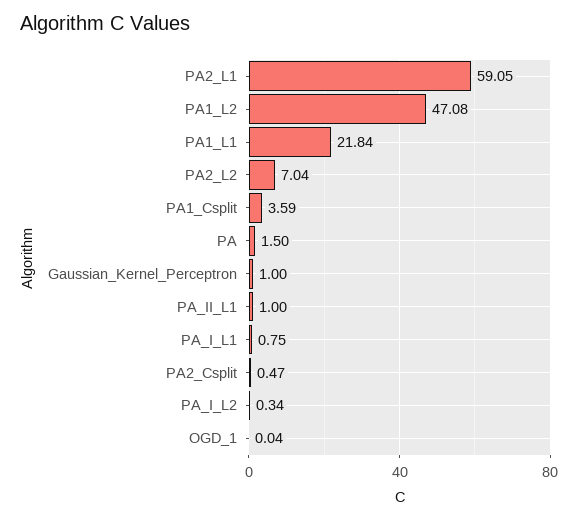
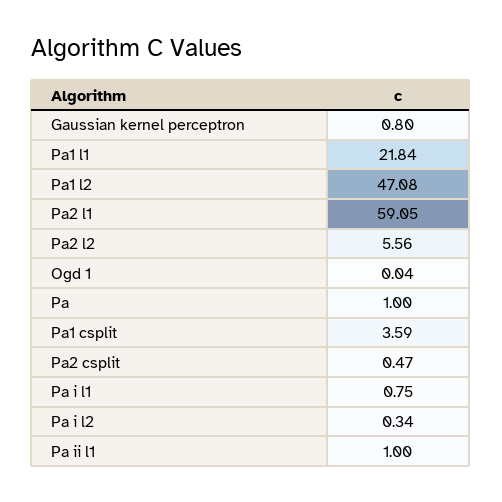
  {
    "PA2_L1": 59.05,
    "PA1_L2": 47.08,
    "PA1_L1": 21.84,
-   "PA2_L2": 7.04,
+   "PA2_L2": 5.56,
    "PA1_Csplit": 3.59,
-   "PA": 1.5,
+   "PA": 1,
-   "Gaussian_Kernel_Perceptron": 1,
+   "Gaussian_Kernel_Perceptron": 0.8,
    "PA_II_L1": 1,
    "PA_I_L1": 0.75,
    "PA2_Csplit": 0.47,
    "PA_I_L2": 0.34,
    "OGD_1": 0.04
  }

